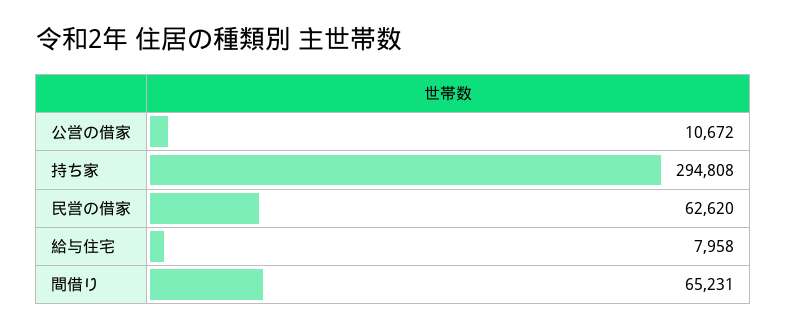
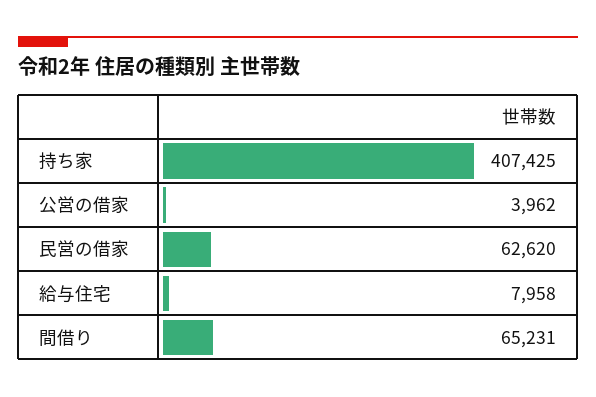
  {
-   "公営の借家": 10672,
+   "公営の借家": 3962,
-   "持ち家": 294808,
+   "持ち家": 407425,
    "民営の借家": 62620,
    "給与住宅": 7958,
    "間借り": 65231
  }

